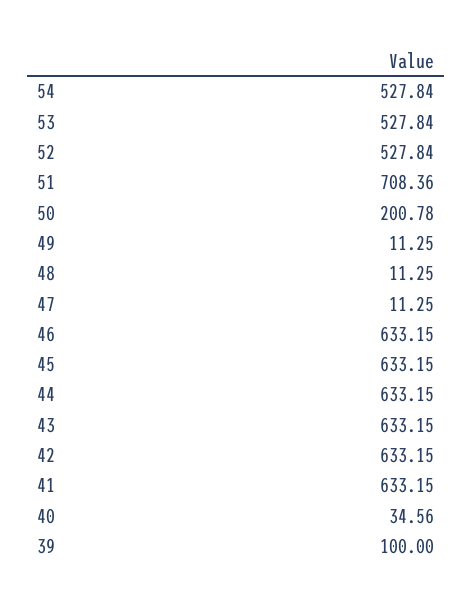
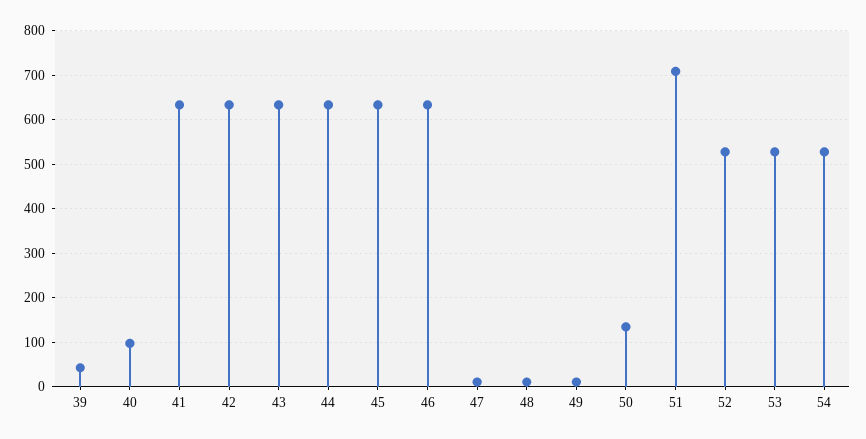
  {
    "54": 527.84,
    "53": 527.84,
    "52": 527.84,
    "51": 708.36,
-   "50": 200.78,
+   "50": 140,
    "49": 11.25,
    "48": 11.25,
    "47": 11.25,
    "46": 633.15,
    "45": 633.15,
    "44": 633.15,
    "43": 633.15,
    "42": 633.15,
    "41": 633.15,
-   "40": 34.56,
+   "40": 100,
-   "39": 100
+   "39": 40
  }

